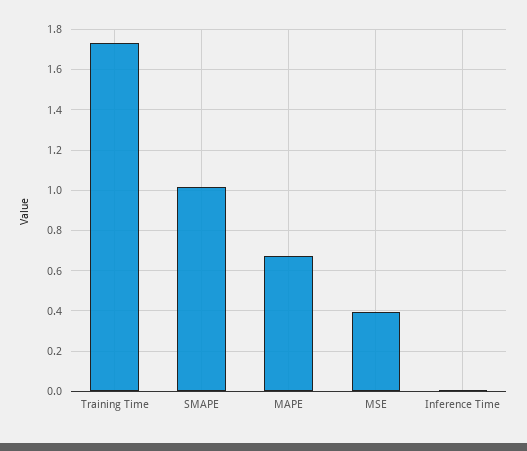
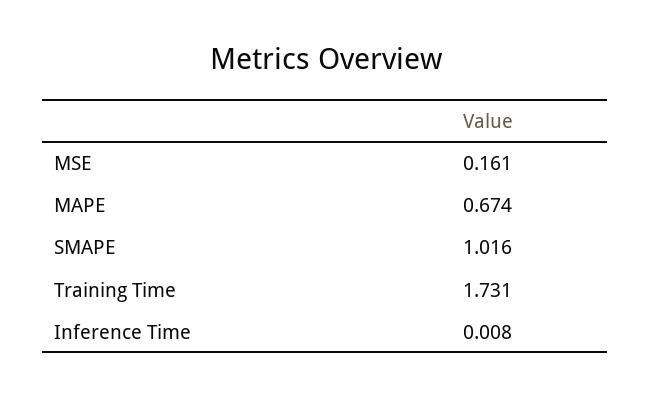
  {
    "Training Time": 1.731,
    "SMAPE": 1.016,
    "MAPE": 0.674,
-   "MSE": 0.4,
+   "MSE": 0.161,
    "Inference Time": 0.008
  }

